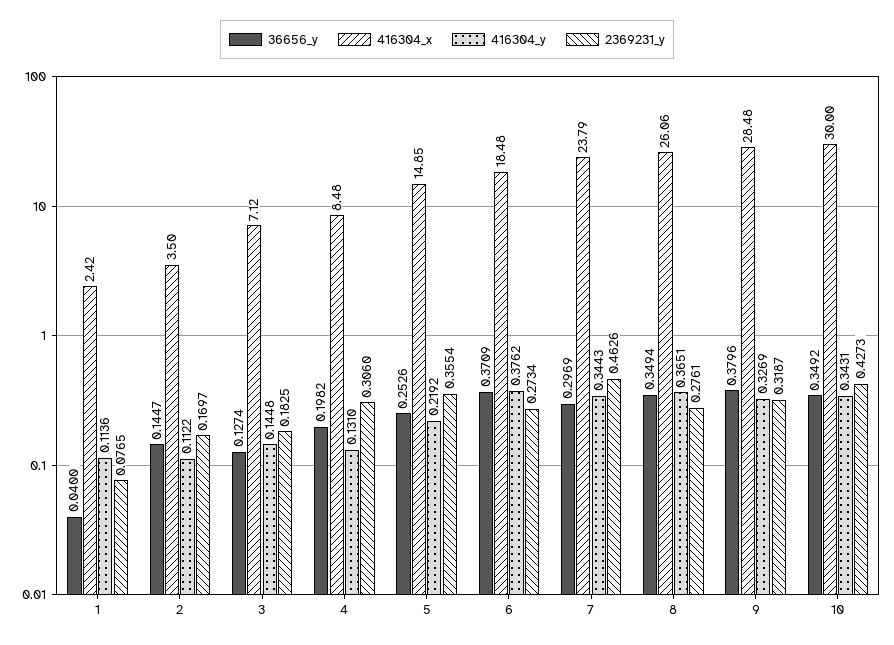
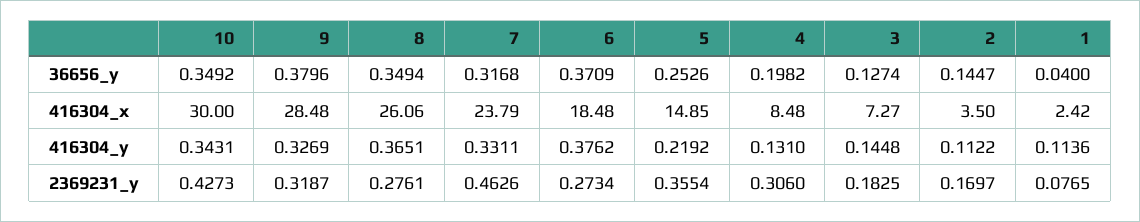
  {
    "36656_y": {
      "1": 0.04,
      "2": 0.1447,
      "3": 0.1274,
      "4": 0.1982,
      "5": 0.2526,
      "6": 0.3709,
-     "7": 0.2969,
+     "7": 0.3168,
      "8": 0.3494,
      "9": 0.3796,
      "10": 0.3492
    },
    "416304_x": {
      "1": 2.42,
      "2": 3.5,
-     "3": 7.12,
+     "3": 7.27,
      "4": 8.48,
      "5": 14.85,
      "6": 18.48,
      "7": 23.79,
      "8": 26.06,
      "9": 28.48,
      "10": 30
    },
    "416304_y": {
      "1": 0.1136,
      "2": 0.1122,
      "3": 0.1448,
      "4": 0.131,
      "5": 0.2192,
      "6": 0.3762,
-     "7": 0.3443,
+     "7": 0.3311,
      "8": 0.3651,
      "9": 0.3269,
      "10": 0.3431
    },
    "2369231_y": {
      "1": 0.0765,
      "2": 0.1697,
      "3": 0.1825,
      "4": 0.306,
      "5": 0.3554,
      "6": 0.2734,
      "7": 0.4626,
      "8": 0.2761,
      "9": 0.3187,
      "10": 0.4273
    }
  }

